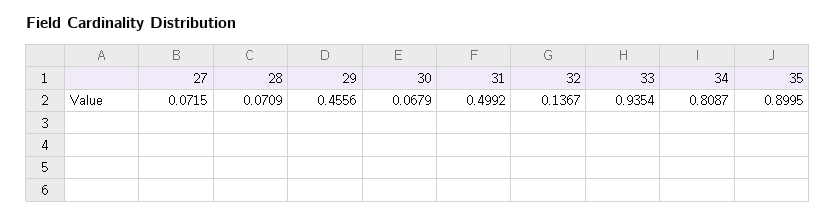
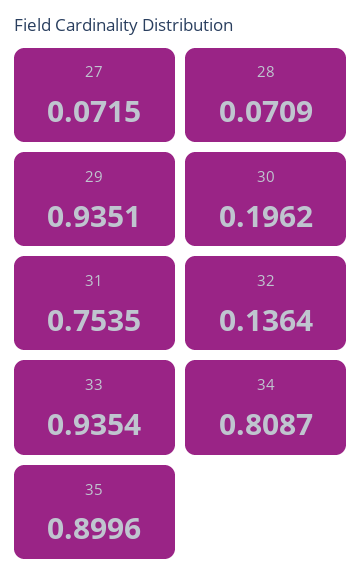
  {
    "27": 0.0715,
    "28": 0.0709,
-   "29": 0.4556,
+   "29": 0.9351,
-   "30": 0.0679,
+   "30": 0.1962,
-   "31": 0.4992,
+   "31": 0.7535,
-   "32": 0.1367,
+   "32": 0.1364,
    "33": 0.9354,
    "34": 0.8087,
-   "35": 0.8995
+   "35": 0.8996
  }

